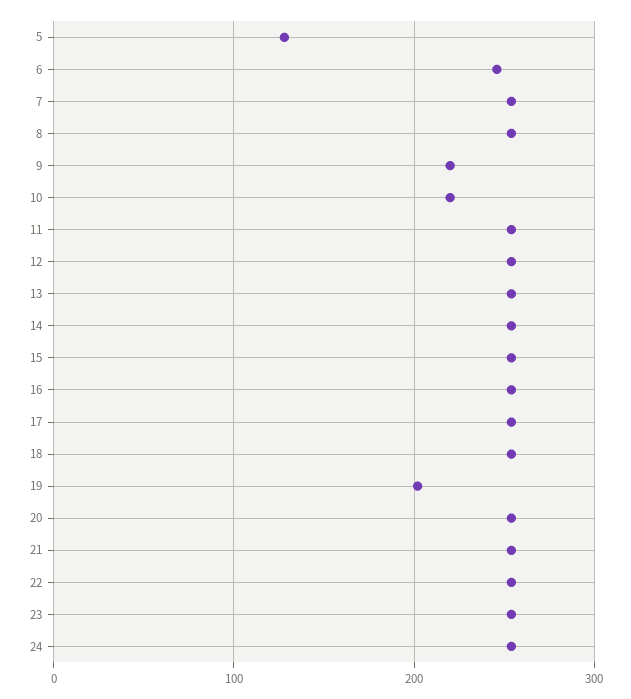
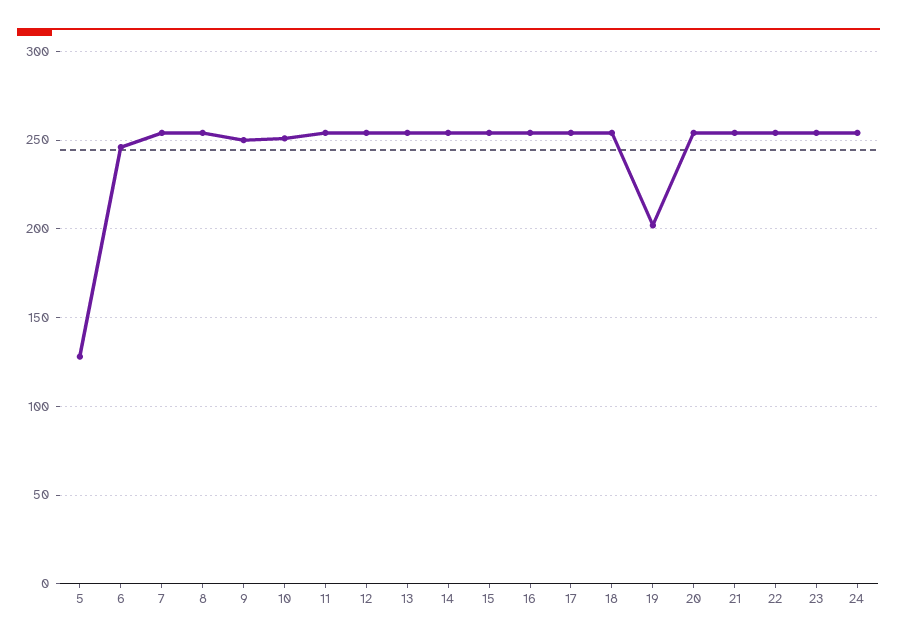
  {
    "5": 130,
    "6": 245,
    "7": 255,
    "8": 255,
-   "9": 220,
+   "9": 250,
-   "10": 220,
+   "10": 250,
    "11": 255,
    "12": 255,
    "13": 255,
    "14": 255,
    "15": 255,
    "16": 255,
    "17": 255,
    "18": 255,
    "19": 200,
    "20": 255,
    "21": 255,
    "22": 255,
    "23": 255,
    "24": 255
  }

